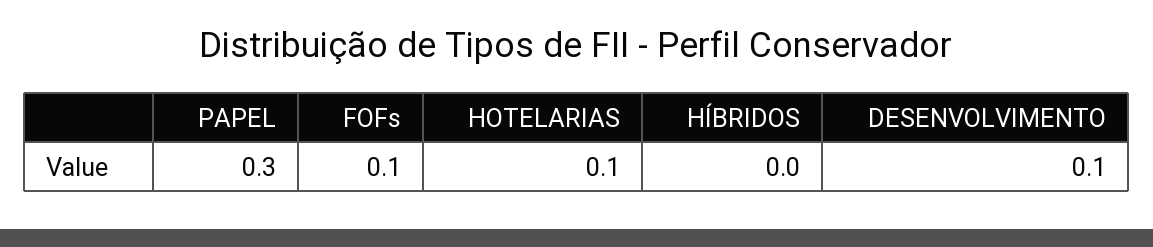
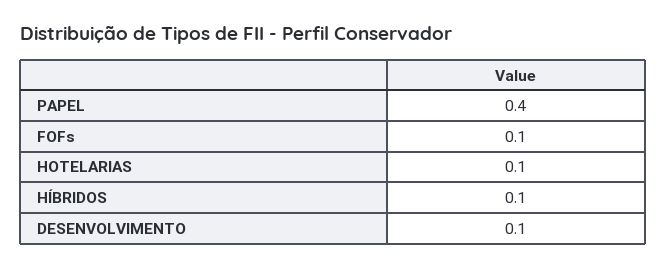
  {
-   "PAPEL": 0.3,
+   "PAPEL": 0.4,
    "FOFs": 0.1,
    "HOTELARIAS": 0.1,
-   "HÍBRIDOS": 0,
+   "HÍBRIDOS": 0.1,
    "DESENVOLVIMENTO": 0.1
  }

